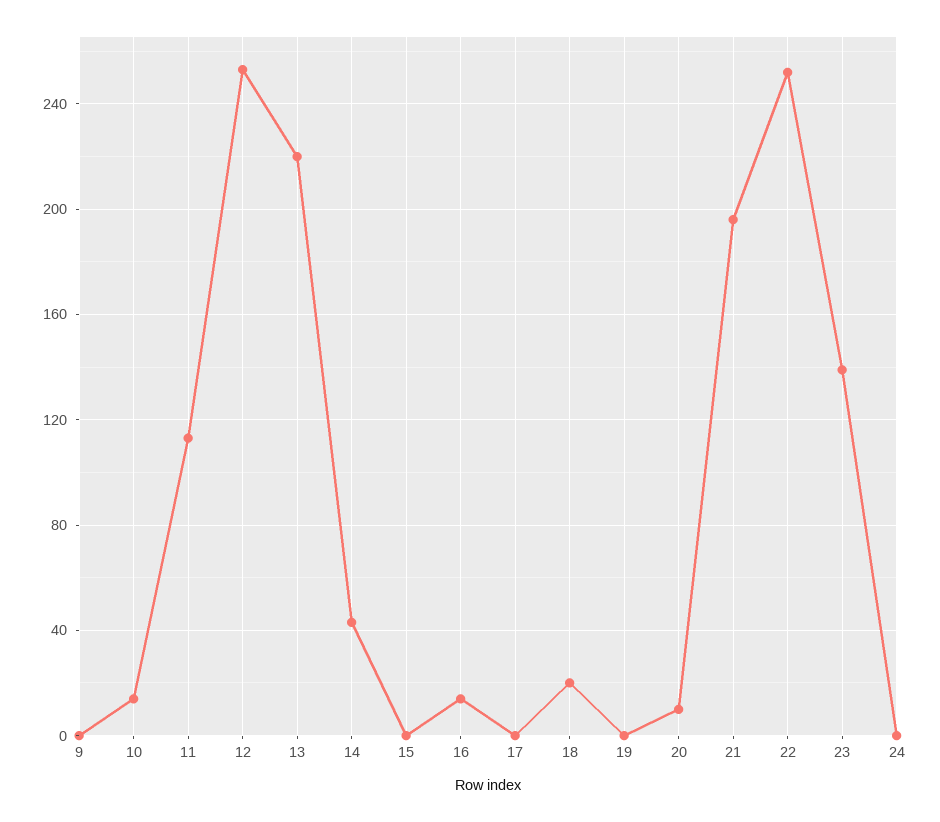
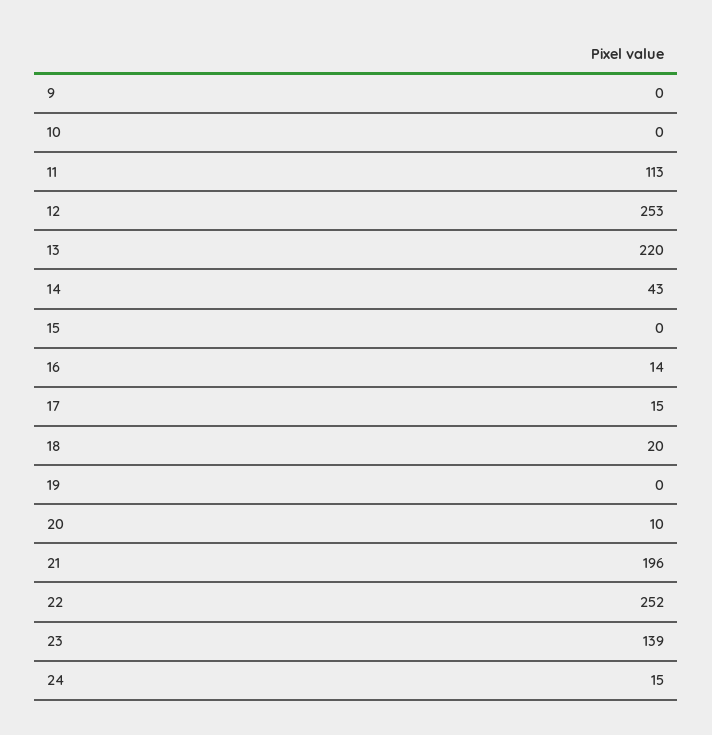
  {
    "9": 0,
-   "10": 15,
+   "10": 0,
    "11": 113,
    "12": 253,
    "13": 220,
    "14": 43,
    "15": 0,
    "16": 14,
-   "17": 0,
+   "17": 15,
    "18": 20,
    "19": 0,
    "20": 10,
    "21": 196,
    "22": 252,
    "23": 139,
-   "24": 0
+   "24": 15
  }

